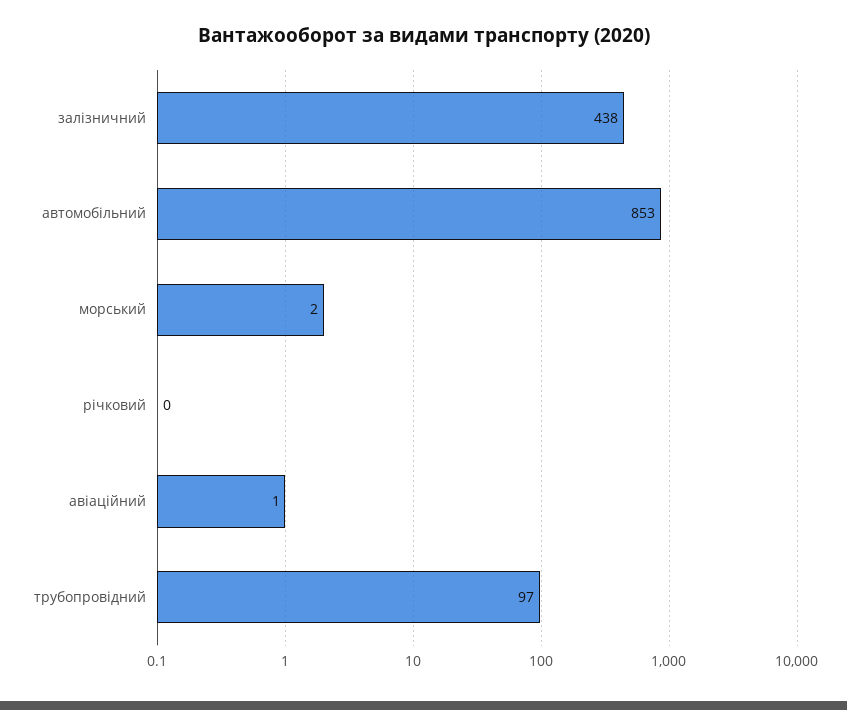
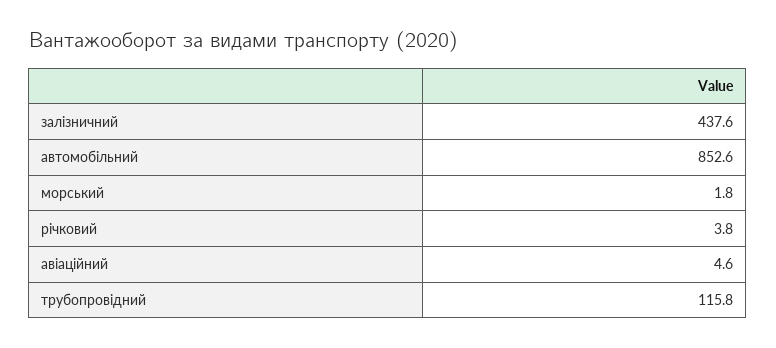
  {
    "залізничний": 437.6,
    "автомобільний": 852.6,
    "морський": 1.8,
-   "річковий": 0,
+   "річковий": 3.8,
-   "авіаційний": 1,
+   "авіаційний": 4.6,
-   "трубопровідний": 97
+   "трубопровідний": 115.8
  }

